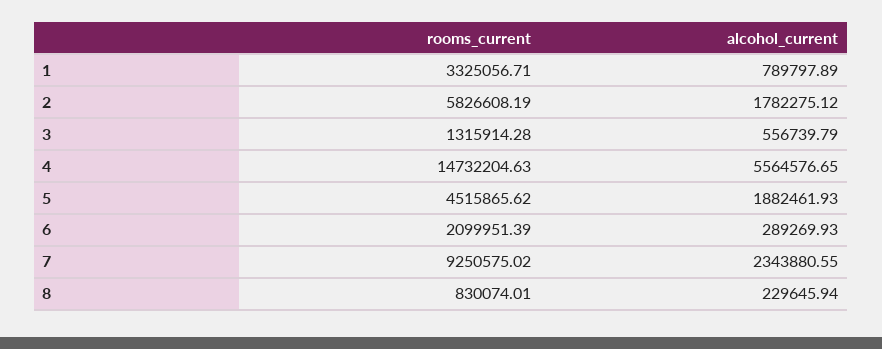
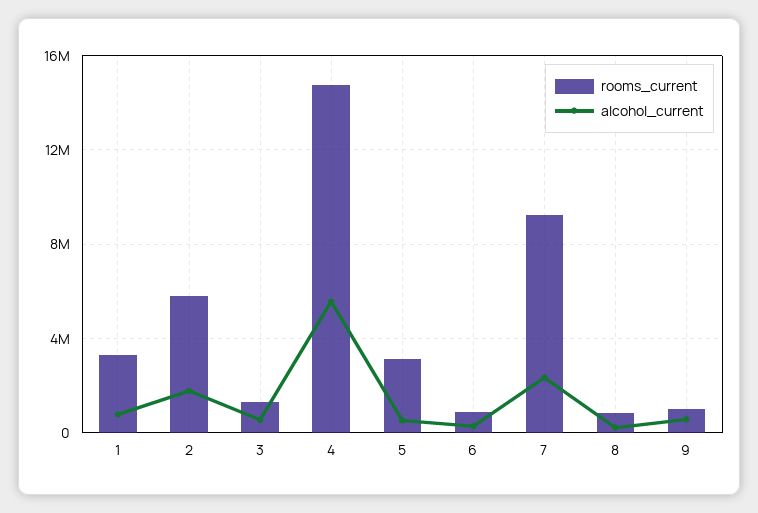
  {
    "rooms_current": {
      "1": 3325056.71,
      "2": 5826608.19,
      "3": 1315914.28,
      "4": 14732204.63,
-     "5": 4515865.62,
+     "5": 3000000,
-     "6": 2099951.39,
+     "6": 1000000,
      "7": 9250575.02,
-     "8": 830074.01
+     "8": 830074.01,
+     "9": 1000000
    },
    "alcohol_current": {
      "1": 789797.89,
      "2": 1782275.12,
      "3": 556739.79,
      "4": 5564576.65,
-     "5": 1882461.93,
+     "5": 500000,
      "6": 289269.93,
      "7": 2343880.55,
-     "8": 229645.94
+     "8": 229645.94,
+     "9": 500000
    }
  }

